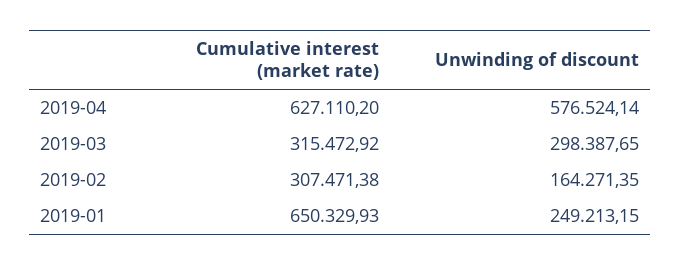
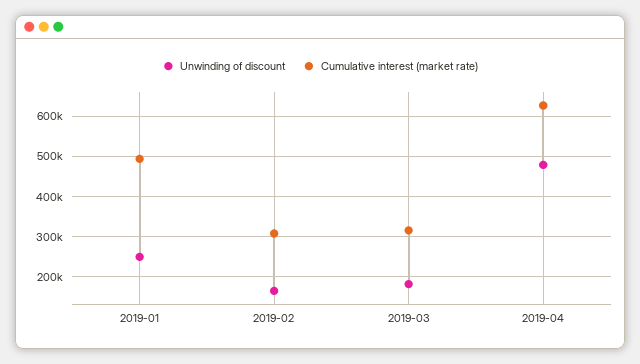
  {
    "Cumulative interest (market rate)": {
      "2019-04": 627110.2,
      "2019-03": 315472.92,
      "2019-02": 307471.38,
-     "2019-01": 650329.93
+     "2019-01": 500000
    },
    "Unwinding of discount": {
-     "2019-04": 576524.14,
+     "2019-04": 480000,
-     "2019-03": 298387.65,
+     "2019-03": 180000,
      "2019-02": 164271.35,
      "2019-01": 249213.15
    }
  }

